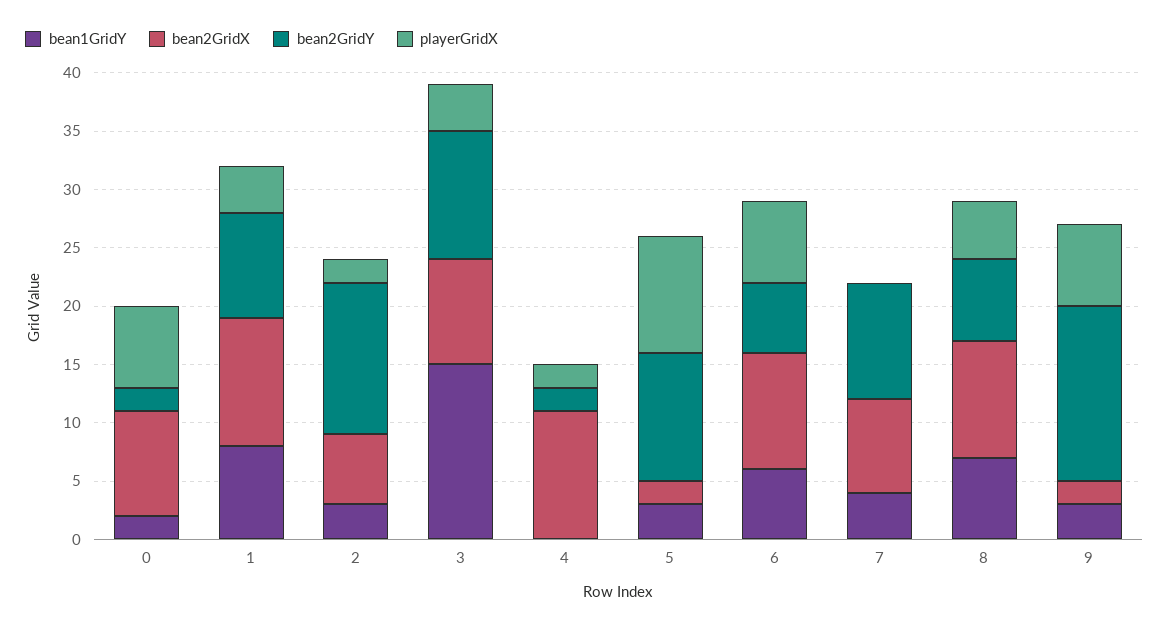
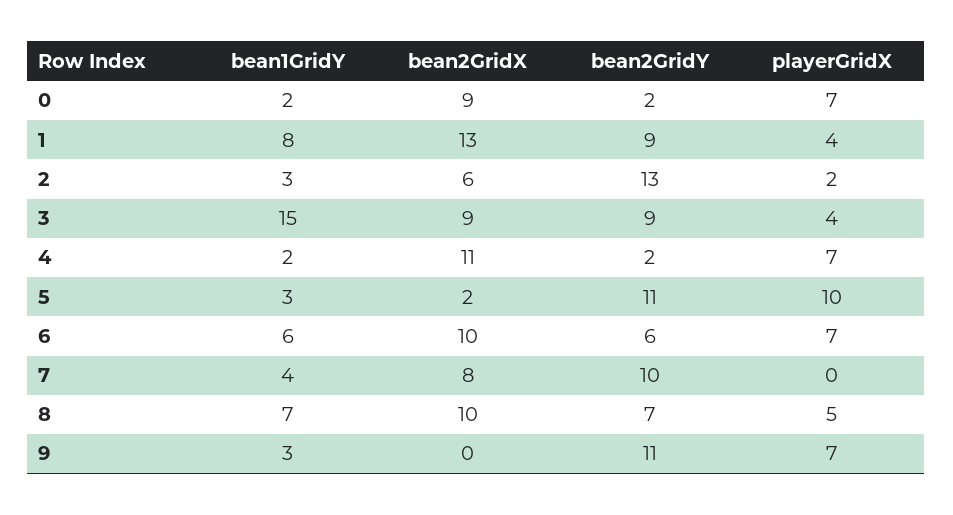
  {
    "bean1GridY": {
      "0": 2,
      "1": 8,
      "2": 3,
      "3": 15,
-     "4": 0,
+     "4": 2,
      "5": 3,
      "6": 6,
      "7": 4,
      "8": 7,
      "9": 3
    },
    "bean2GridX": {
      "0": 9,
-     "1": 11,
+     "1": 13,
      "2": 6,
      "3": 9,
      "4": 11,
      "5": 2,
      "6": 10,
      "7": 8,
      "8": 10,
-     "9": 2
+     "9": 0
    },
    "bean2GridY": {
      "0": 2,
      "1": 9,
      "2": 13,
-     "3": 11,
+     "3": 9,
      "4": 2,
      "5": 11,
      "6": 6,
      "7": 10,
      "8": 7,
-     "9": 15
+     "9": 11
    },
    "playerGridX": {
      "0": 7,
      "1": 4,
      "2": 2,
      "3": 4,
-     "4": 2,
+     "4": 7,
      "5": 10,
      "6": 7,
      "7": 0,
      "8": 5,
      "9": 7
    }
  }

